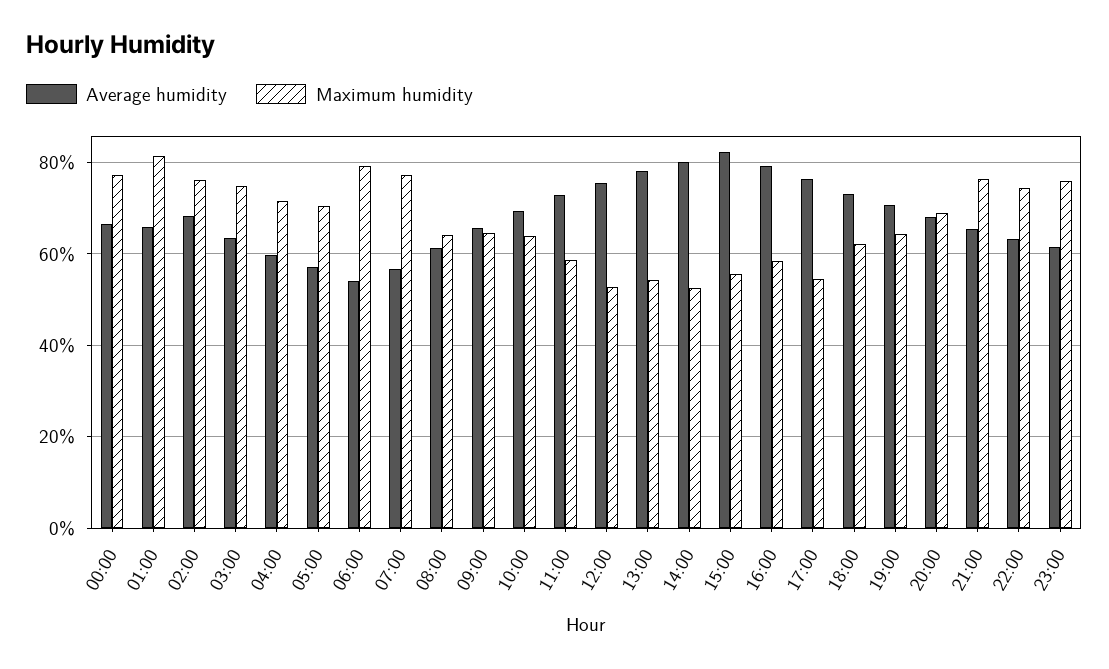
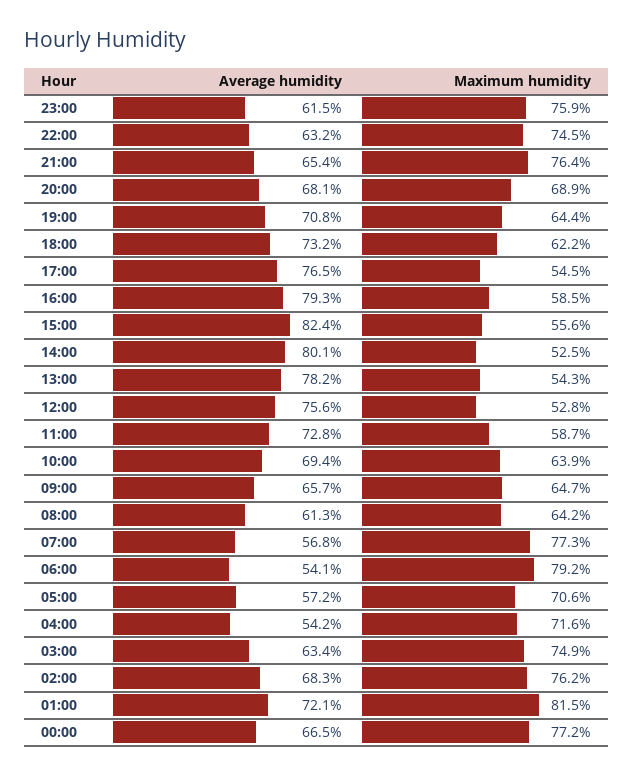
  {
    "Average humidity": {
      "00:00": 66.5,
-     "01:00": 66,
+     "01:00": 72.1,
      "02:00": 68.3,
      "03:00": 63.4,
-     "04:00": 60,
+     "04:00": 54.2,
      "05:00": 57.2,
      "06:00": 54.1,
      "07:00": 56.8,
      "08:00": 61.3,
      "09:00": 65.7,
      "10:00": 69.4,
      "11:00": 72.8,
      "12:00": 75.6,
      "13:00": 78.2,
      "14:00": 80.1,
      "15:00": 82.4,
      "16:00": 79.3,
      "17:00": 76.5,
      "18:00": 73.2,
      "19:00": 70.8,
      "20:00": 68.1,
      "21:00": 65.4,
      "22:00": 63.2,
      "23:00": 61.5
    },
    "Maximum humidity": {
      "00:00": 77.2,
      "01:00": 81.5,
      "02:00": 76.2,
      "03:00": 74.9,
      "04:00": 71.6,
      "05:00": 70.6,
      "06:00": 79.2,
      "07:00": 77.3,
      "08:00": 64.2,
      "09:00": 64.7,
      "10:00": 63.9,
      "11:00": 58.7,
      "12:00": 52.8,
      "13:00": 54.3,
      "14:00": 52.5,
      "15:00": 55.6,
      "16:00": 58.5,
      "17:00": 54.5,
      "18:00": 62.2,
      "19:00": 64.4,
      "20:00": 68.9,
      "21:00": 76.4,
      "22:00": 74.5,
      "23:00": 75.9
    }
  }

